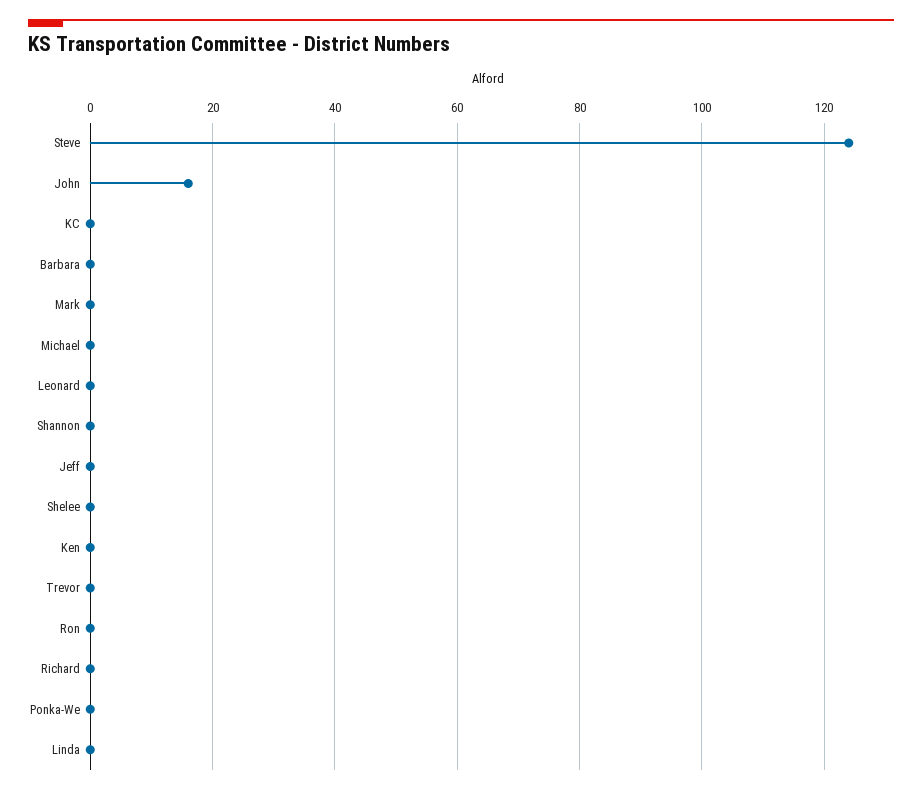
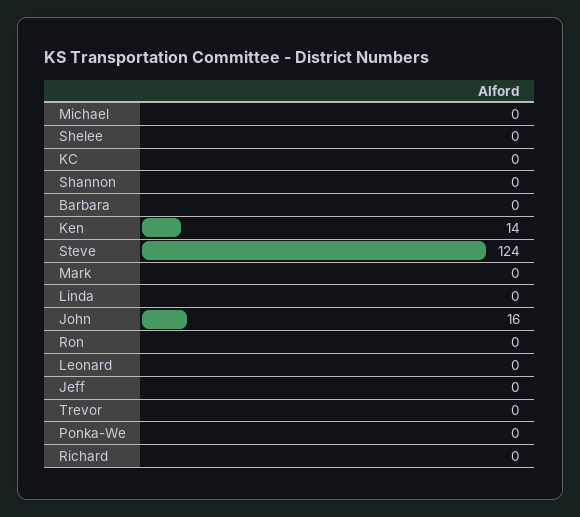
  {
    "Steve": 124,
    "John": 16,
    "KC": 0,
    "Barbara": 0,
    "Mark": 0,
    "Michael": 0,
    "Leonard": 0,
    "Shannon": 0,
    "Jeff": 0,
    "Shelee": 0,
-   "Ken": 0,
+   "Ken": 14,
    "Trevor": 0,
    "Ron": 0,
    "Richard": 0,
    "Ponka-We": 0,
    "Linda": 0
  }

